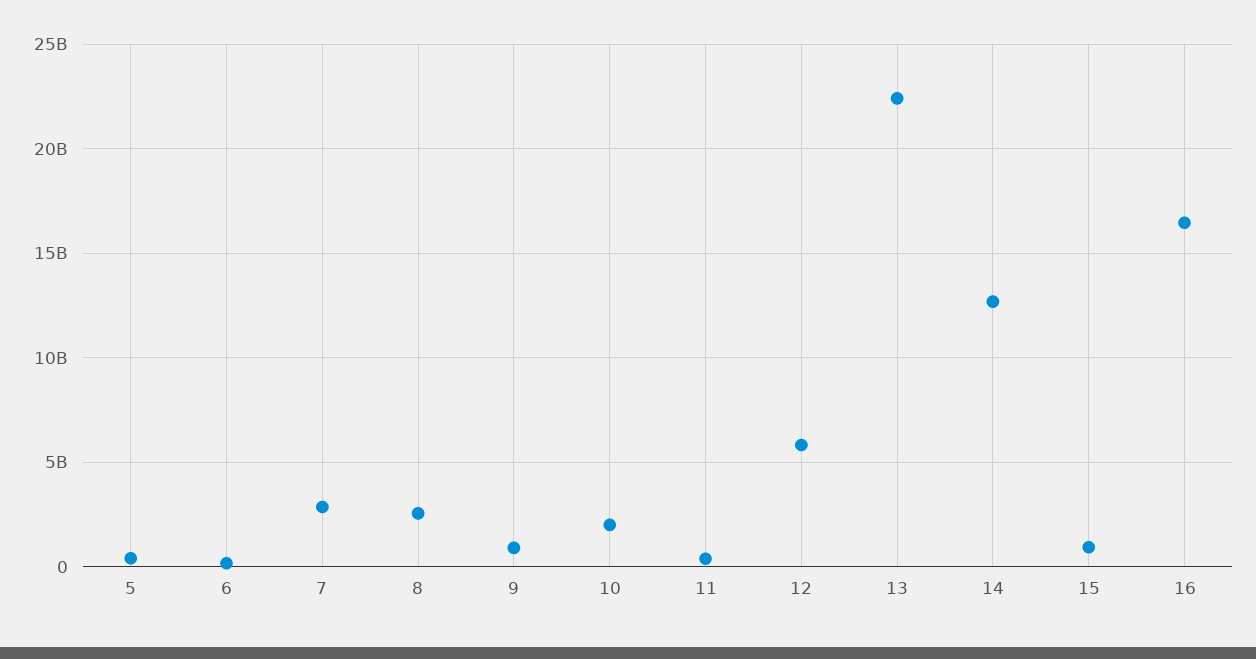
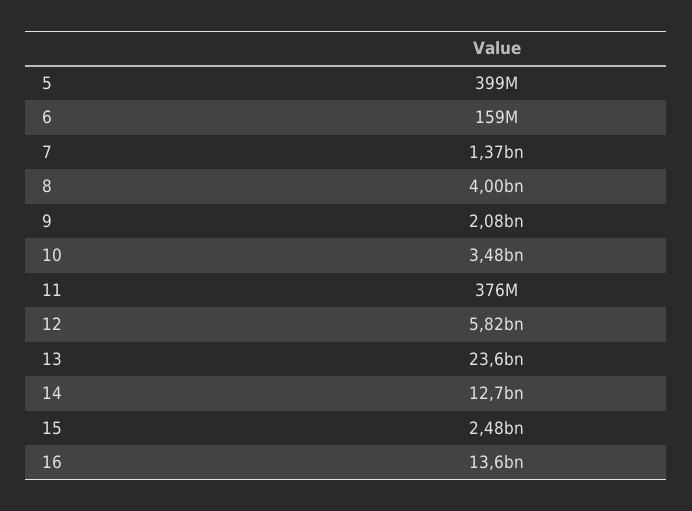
  {
    "5": 399000000,
    "6": 159000000,
-   "7": 3000000000,
+   "7": 1370000000,
-   "8": 2500000000,
+   "8": 4000000000,
-   "9": 1000000000,
+   "9": 2080000000,
-   "10": 2000000000,
+   "10": 3480000000,
    "11": 376000000,
    "12": 5820000000,
-   "13": 22500000000,
+   "13": 23600000000,
    "14": 12700000000,
-   "15": 1000000000,
+   "15": 2480000000,
-   "16": 16500000000
+   "16": 13600000000
  }

